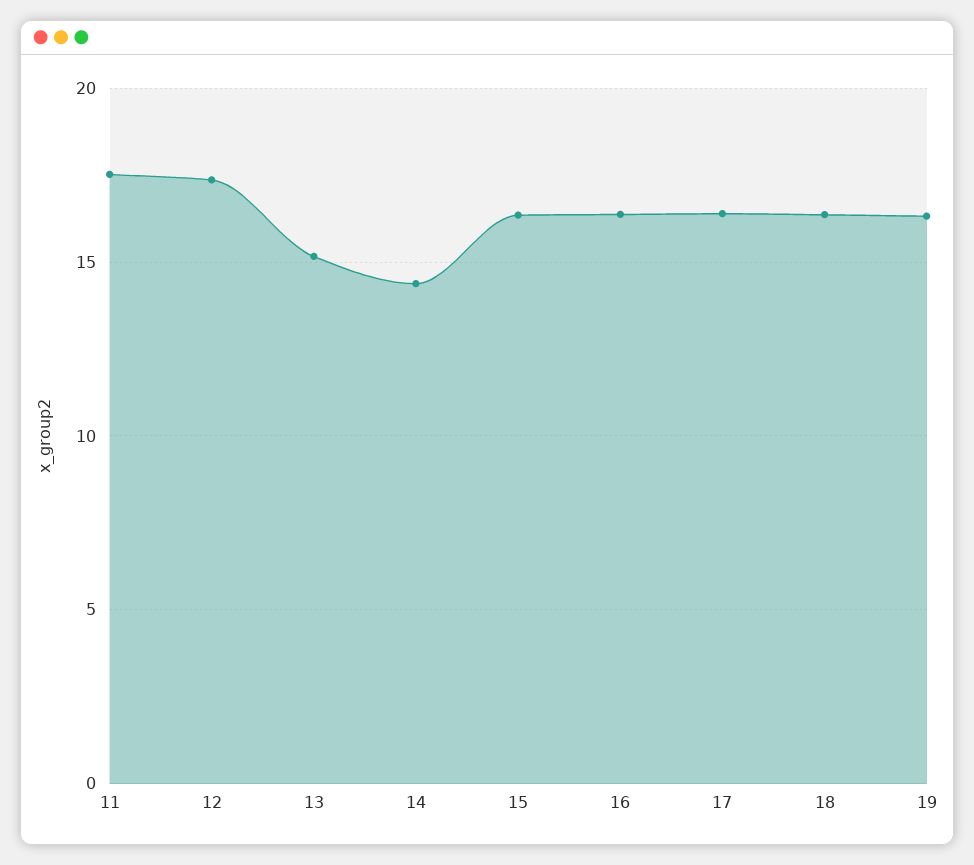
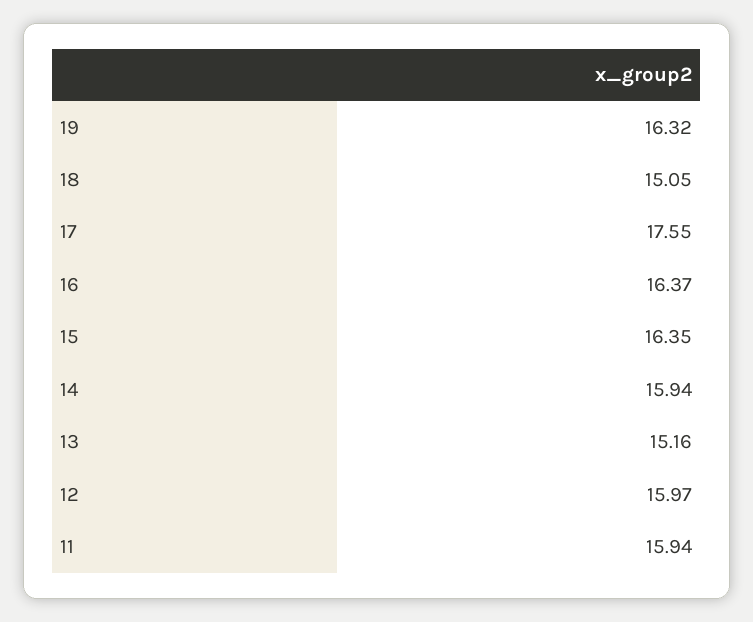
  {
-   "11": 17.5,
+   "11": 15.94,
-   "12": 17.5,
+   "12": 15.97,
    "13": 15.16,
-   "14": 14.5,
+   "14": 15.94,
    "15": 16.35,
    "16": 16.37,
-   "17": 16.5,
+   "17": 17.55,
-   "18": 16.5,
+   "18": 15.05,
    "19": 16.32
  }

